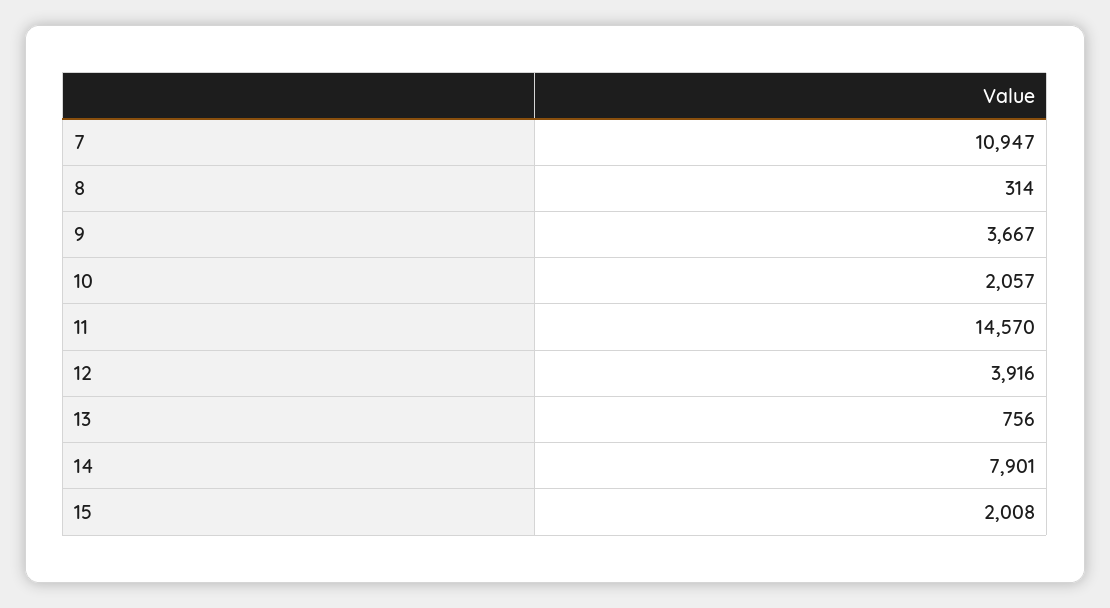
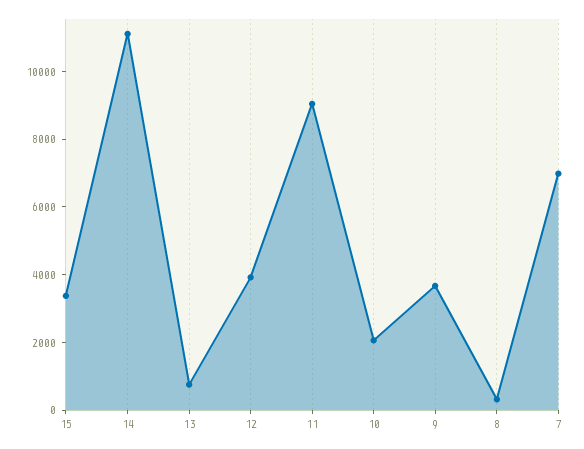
  {
-   "7": 10947,
+   "7": 7000,
    "8": 314,
    "9": 3667,
    "10": 2057,
-   "11": 14570,
+   "11": 9000,
    "12": 3916,
    "13": 756,
-   "14": 7901,
+   "14": 11000,
-   "15": 2008
+   "15": 3500
  }

